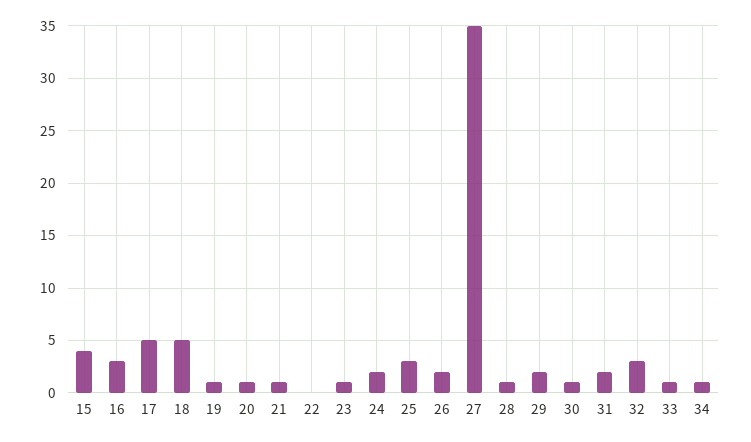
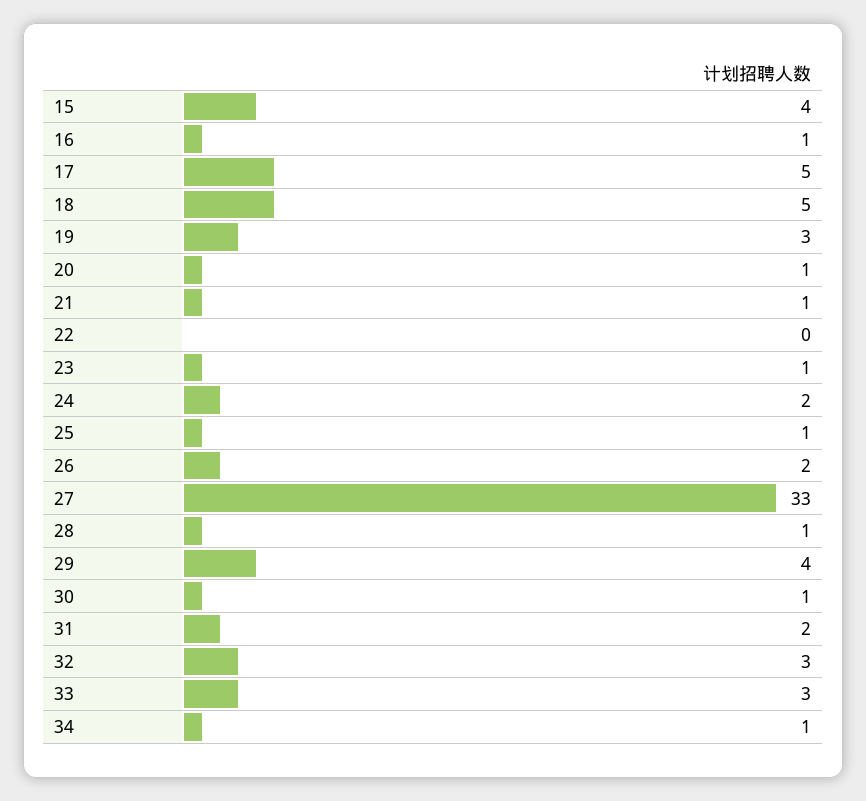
  {
    "15": 4,
-   "16": 3,
+   "16": 1,
    "17": 5,
    "18": 5,
-   "19": 1,
+   "19": 3,
    "20": 1,
    "21": 1,
    "22": 0,
    "23": 1,
    "24": 2,
-   "25": 3,
+   "25": 1,
    "26": 2,
-   "27": 35,
+   "27": 33,
    "28": 1,
-   "29": 2,
+   "29": 4,
    "30": 1,
    "31": 2,
    "32": 3,
-   "33": 1,
+   "33": 3,
    "34": 1
  }

